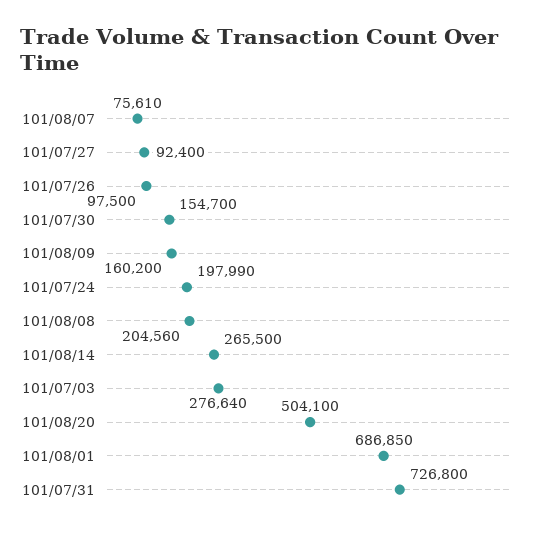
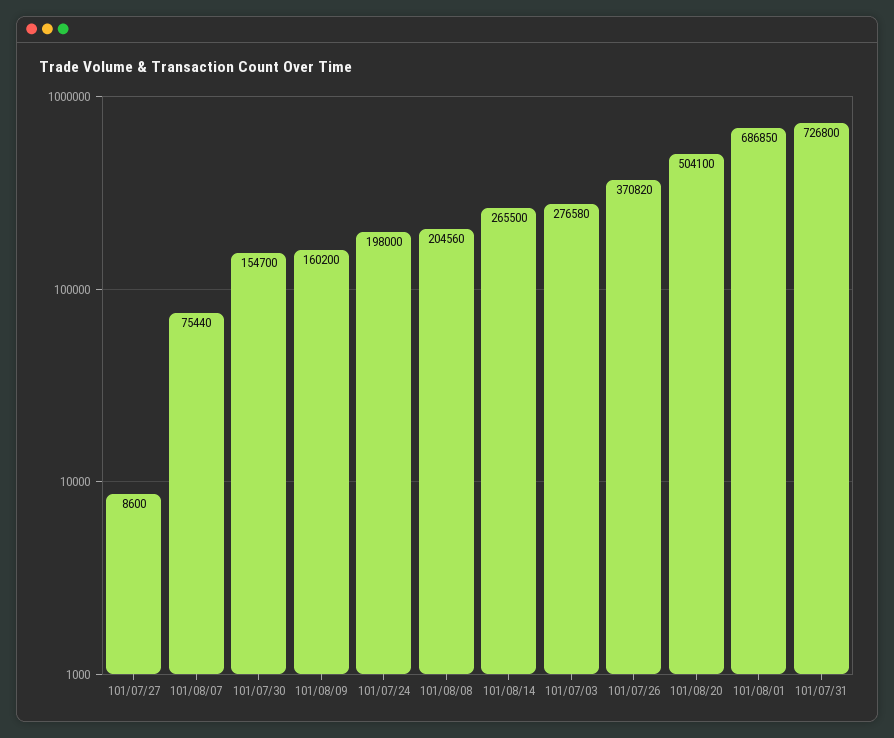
  {
-   "101/08/07": 75610,
+   "101/08/07": 75440,
-   "101/07/27": 92400,
+   "101/07/27": 8600,
-   "101/07/26": 97500,
+   "101/07/26": 370820,
    "101/07/30": 154700,
    "101/08/09": 160200,
-   "101/07/24": 197990,
+   "101/07/24": 198000,
    "101/08/08": 204560,
    "101/08/14": 265500,
-   "101/07/03": 276640,
+   "101/07/03": 276580,
    "101/08/20": 504100,
    "101/08/01": 686850,
    "101/07/31": 726800
  }

